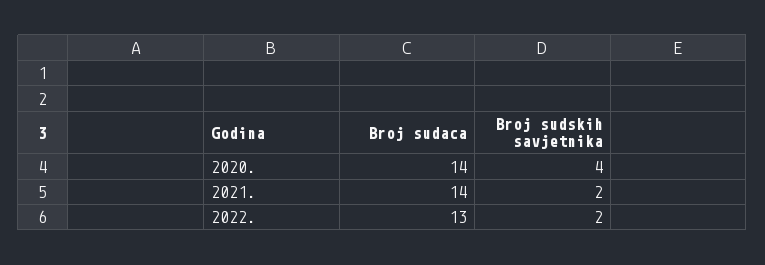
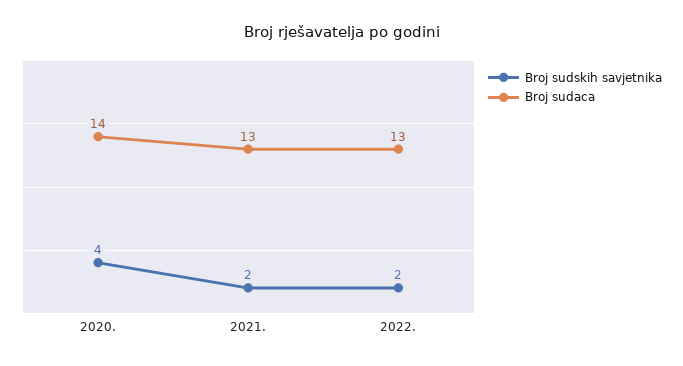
  {
    "Broj sudaca": {
      "2020.": 14,
-     "2021.": 14,
+     "2021.": 13,
      "2022.": 13
    },
    "Broj sudskih savjetnika": {
      "2020.": 4,
      "2021.": 2,
      "2022.": 2
    }
  }

